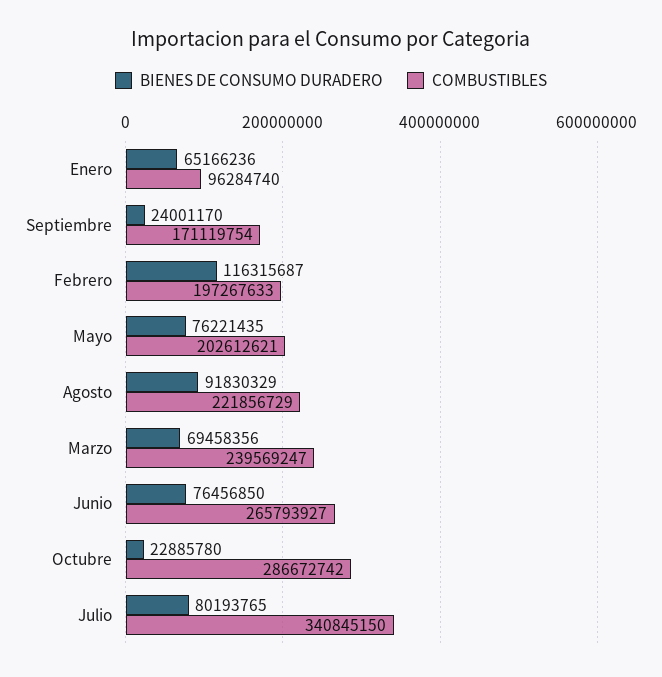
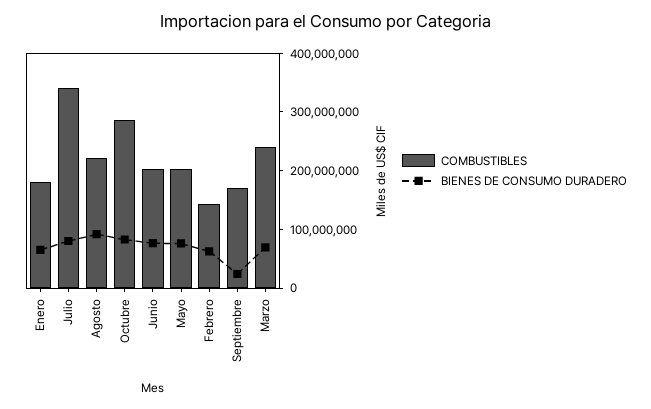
  {
    "BIENES DE CONSUMO DURADERO": {
      "Enero": 65166236,
      "Septiembre": 24001170,
-     "Febrero": 116315687,
+     "Febrero": 60000000,
      "Mayo": 76221435,
      "Agosto": 91830329,
      "Marzo": 69458356,
      "Junio": 76456850,
-     "Octubre": 22885780,
+     "Octubre": 80000000,
      "Julio": 80193765
    },
    "COMBUSTIBLES": {
-     "Enero": 96284740,
+     "Enero": 180000000,
      "Septiembre": 171119754,
-     "Febrero": 197267633,
+     "Febrero": 140000000,
      "Mayo": 202612621,
      "Agosto": 221856729,
      "Marzo": 239569247,
-     "Junio": 265793927,
+     "Junio": 200000000,
      "Octubre": 286672742,
      "Julio": 340845150
    }
  }

